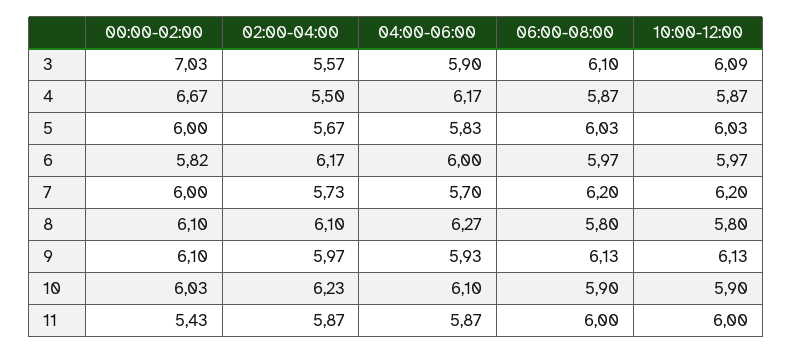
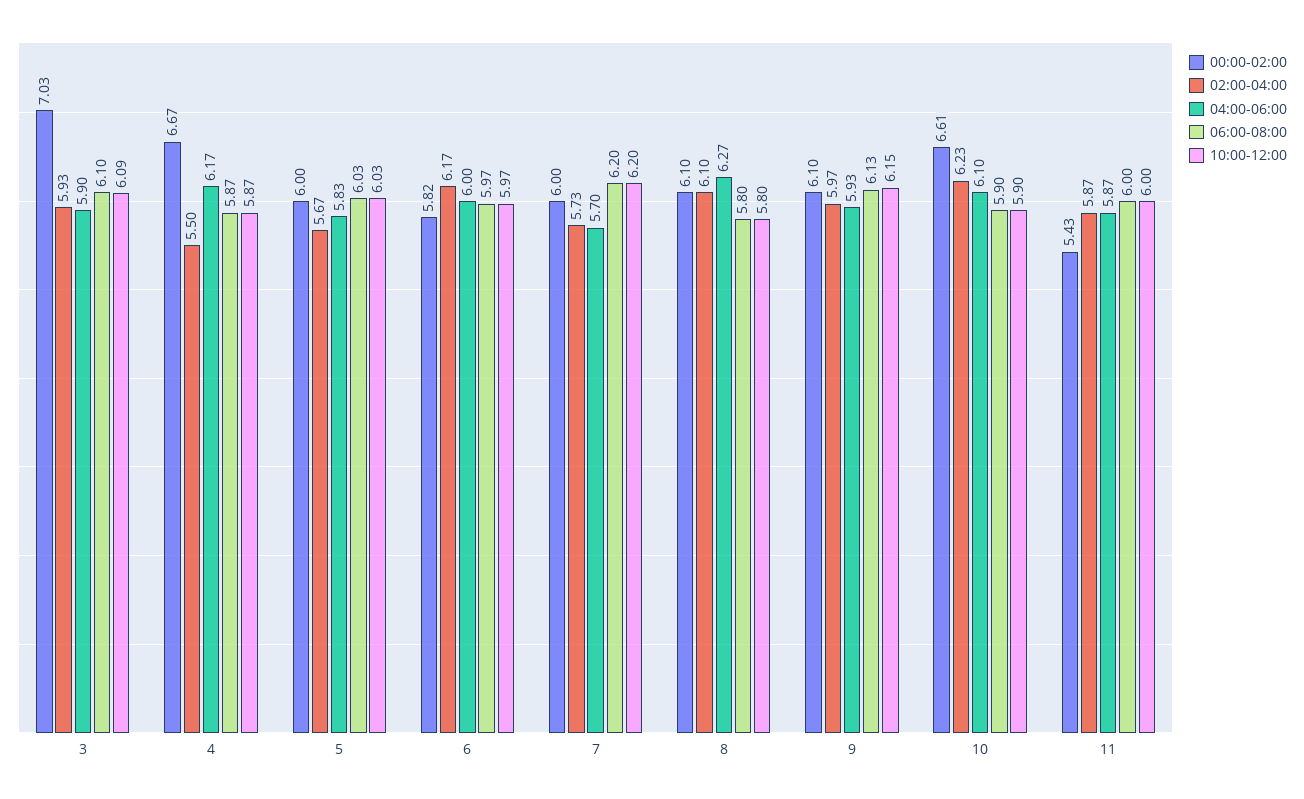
  {
    "00:00-02:00": {
      "3": 7.03,
      "4": 6.67,
      "5": 6,
      "6": 5.82,
      "7": 6,
      "8": 6.1,
      "9": 6.1,
-     "10": 6.03,
+     "10": 6.61,
      "11": 5.43
    },
    "02:00-04:00": {
-     "3": 5.57,
+     "3": 5.93,
      "4": 5.5,
      "5": 5.67,
      "6": 6.17,
      "7": 5.73,
      "8": 6.1,
      "9": 5.97,
      "10": 6.23,
      "11": 5.87
    },
    "04:00-06:00": {
      "3": 5.9,
      "4": 6.17,
      "5": 5.83,
      "6": 6,
      "7": 5.7,
      "8": 6.27,
      "9": 5.93,
      "10": 6.1,
      "11": 5.87
    },
    "06:00-08:00": {
      "3": 6.1,
      "4": 5.87,
      "5": 6.03,
      "6": 5.97,
      "7": 6.2,
      "8": 5.8,
      "9": 6.13,
      "10": 5.9,
      "11": 6
    },
    "10:00-12:00": {
      "3": 6.09,
      "4": 5.87,
      "5": 6.03,
      "6": 5.97,
      "7": 6.2,
      "8": 5.8,
-     "9": 6.13,
+     "9": 6.15,
      "10": 5.9,
      "11": 6
    }
  }

